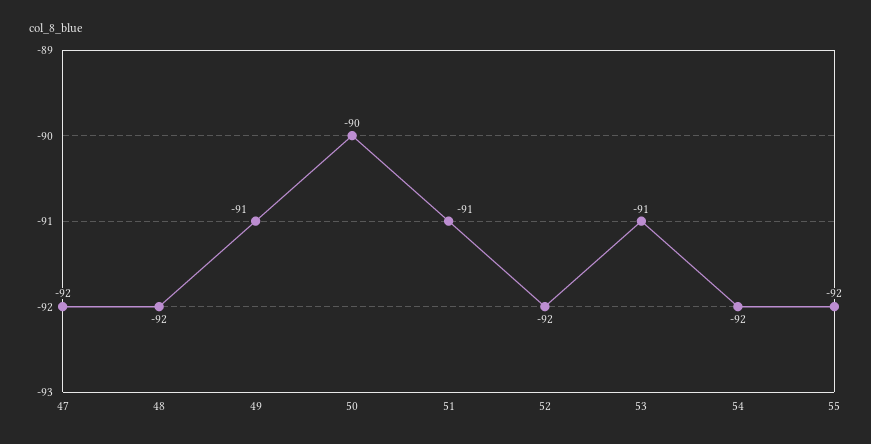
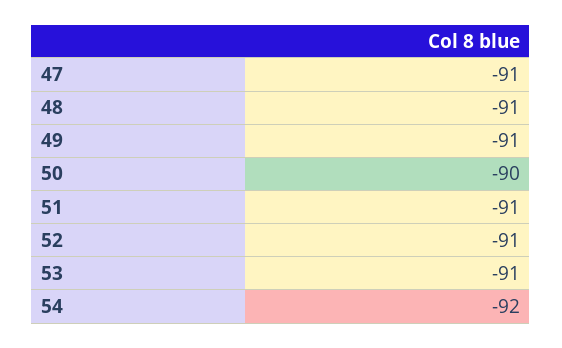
  {
-   "47": -92,
+   "47": -91,
-   "48": -92,
+   "48": -91,
    "49": -91,
    "50": -90,
    "51": -91,
-   "52": -92,
+   "52": -91,
    "53": -91,
-   "54": -92,
+   "54": -92
-   "55": -92
  }

